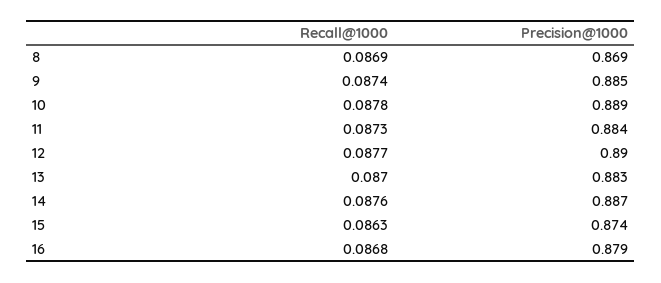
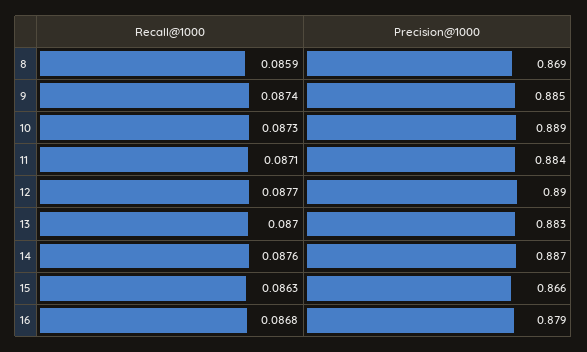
  {
    "Recall@1000": {
-     "8": 0.0869,
+     "8": 0.0859,
      "9": 0.0874,
-     "10": 0.0878,
+     "10": 0.0873,
-     "11": 0.0873,
+     "11": 0.0871,
      "12": 0.0877,
      "13": 0.087,
      "14": 0.0876,
      "15": 0.0863,
      "16": 0.0868
    },
    "Precision@1000": {
      "8": 0.869,
      "9": 0.885,
      "10": 0.889,
      "11": 0.884,
      "12": 0.89,
      "13": 0.883,
      "14": 0.887,
-     "15": 0.874,
+     "15": 0.866,
      "16": 0.879
    }
  }

